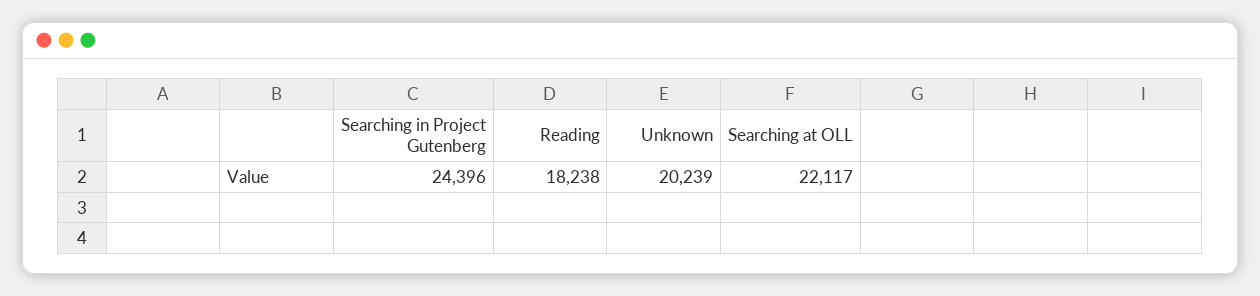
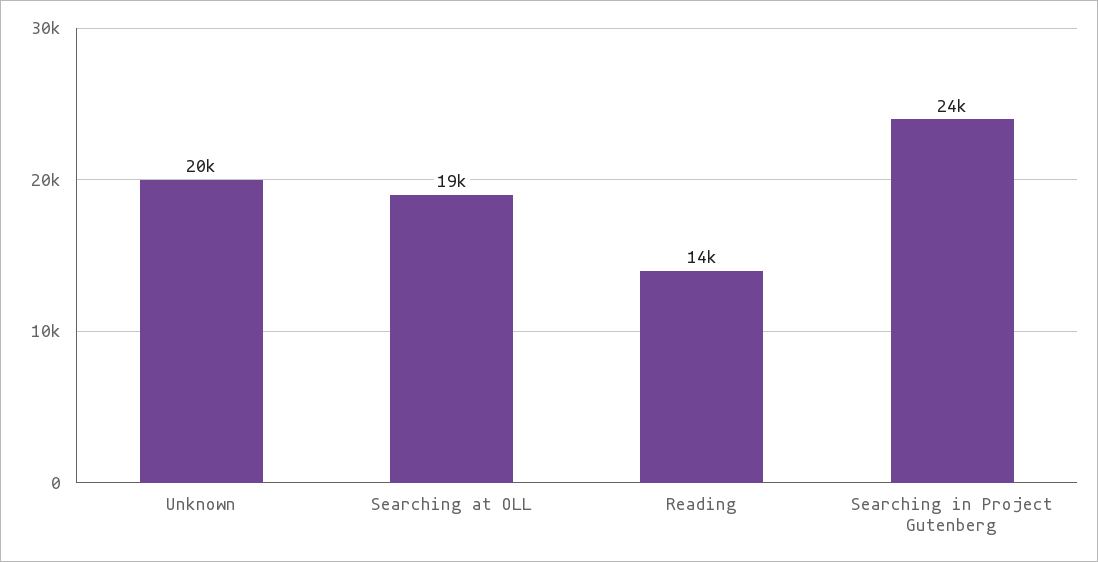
  {
    "Searching in Project Gutenberg": 24396,
-   "Reading": 18238,
+   "Reading": 14000,
    "Unknown": 20239,
-   "Searching at OLL": 22117
+   "Searching at OLL": 19000
  }

